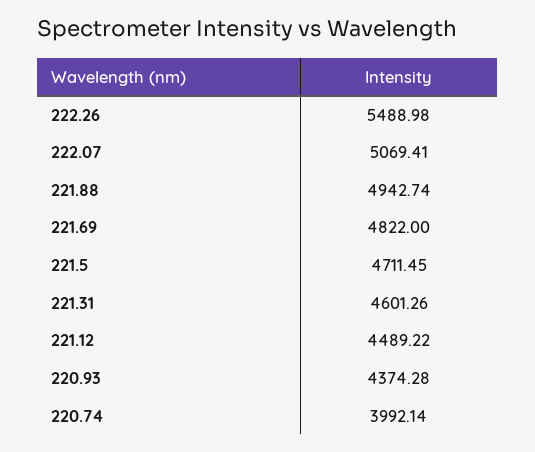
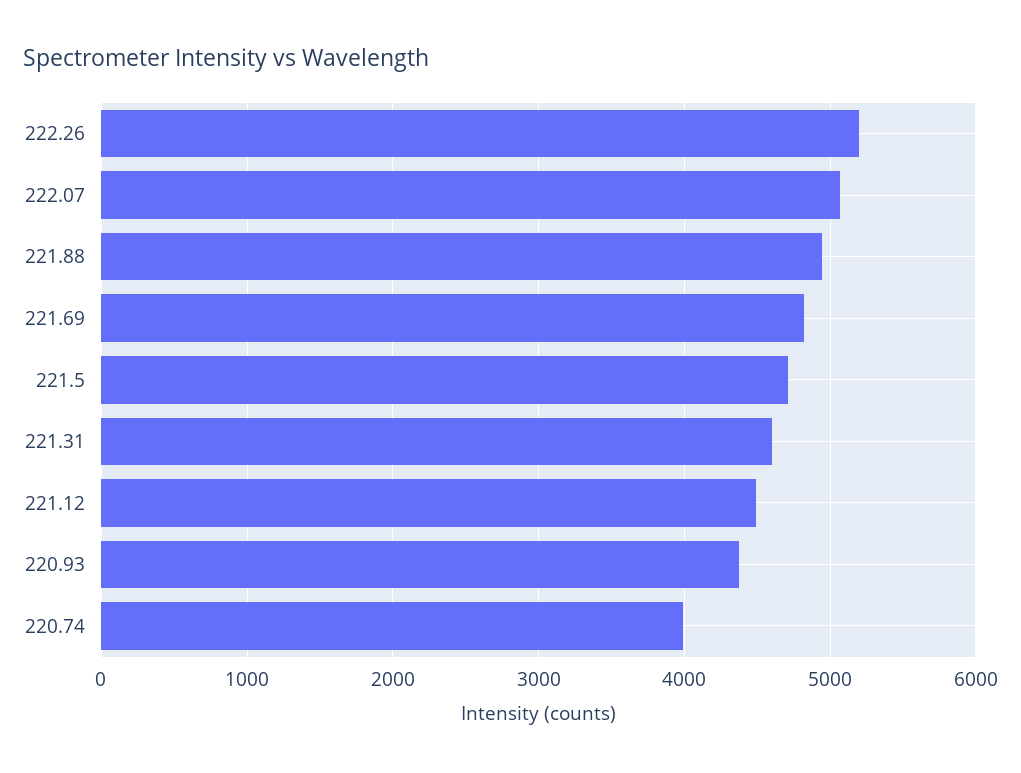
  {
-   "222.26": 5488.98,
+   "222.26": 5200,
    "222.07": 5069.41,
    "221.88": 4942.74,
    "221.69": 4822,
    "221.5": 4711.45,
    "221.31": 4601.26,
    "221.12": 4489.22,
    "220.93": 4374.28,
    "220.74": 3992.14
  }

